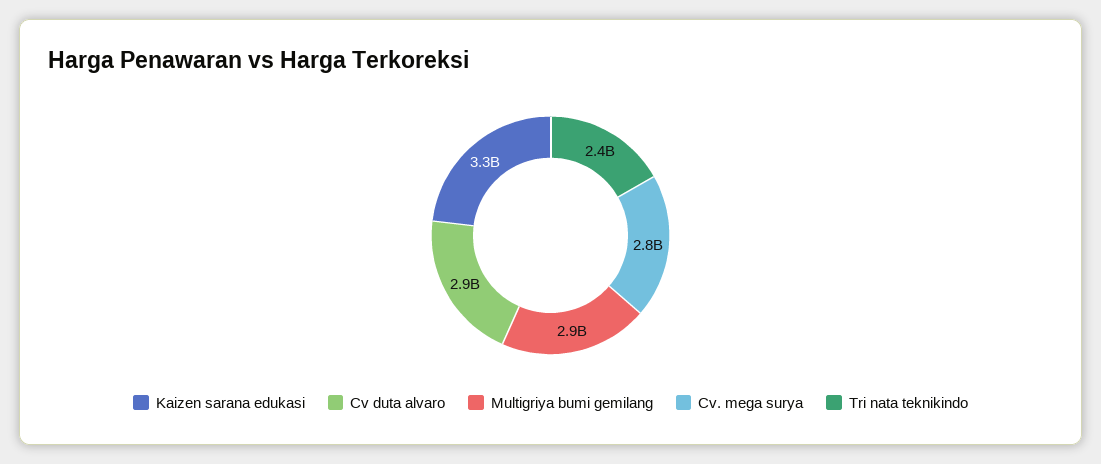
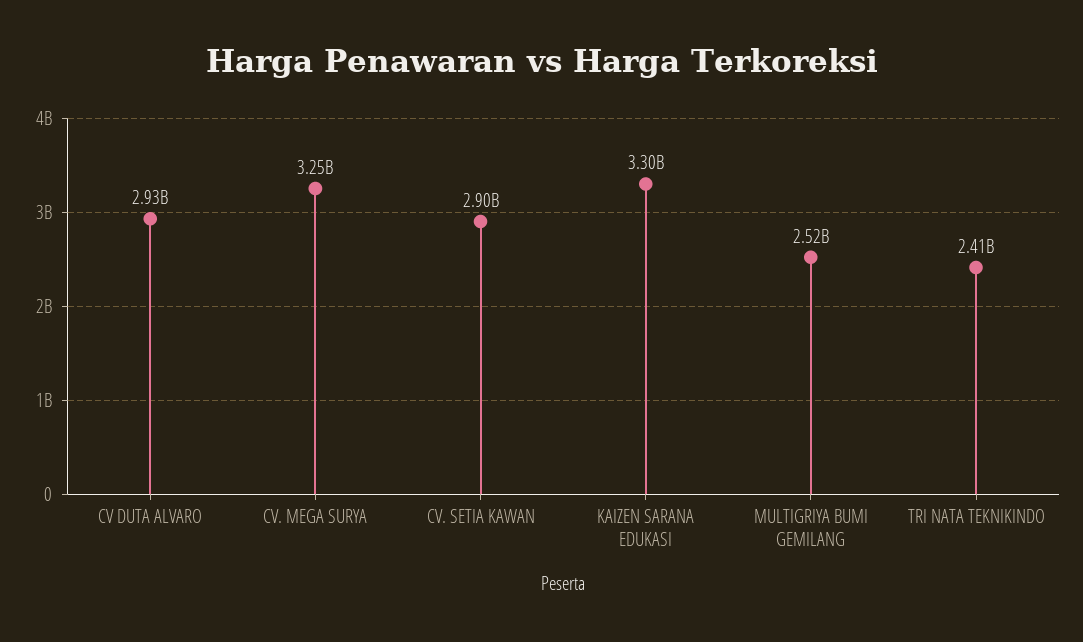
  {
    "Kaizen sarana edukasi": 3300000000,
    "Cv duta alvaro": 2930000000,
-   "Multigriya bumi gemilang": 2900000000,
+   "Multigriya bumi gemilang": 2520000000,
-   "Cv. mega surya": 2800000000,
+   "Cv. mega surya": 3250000000,
-   "Tri nata teknikindo": 2410000000
+   "Tri nata teknikindo": 2410000000,
+   "CV. SETIA KAWAN": 2900000000
  }

